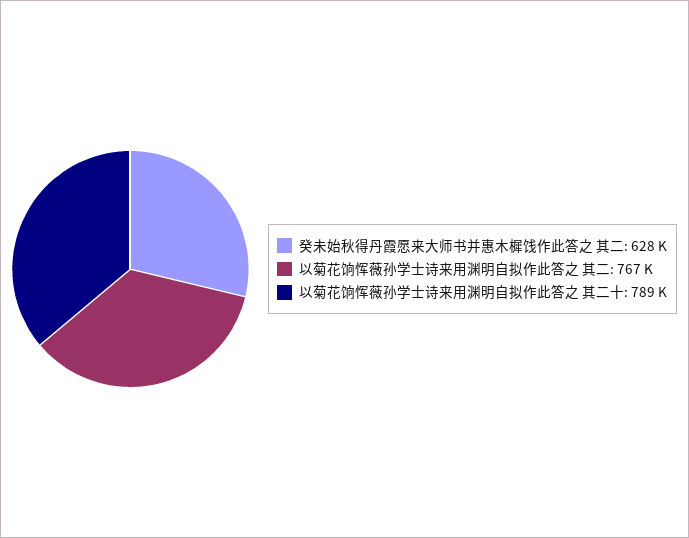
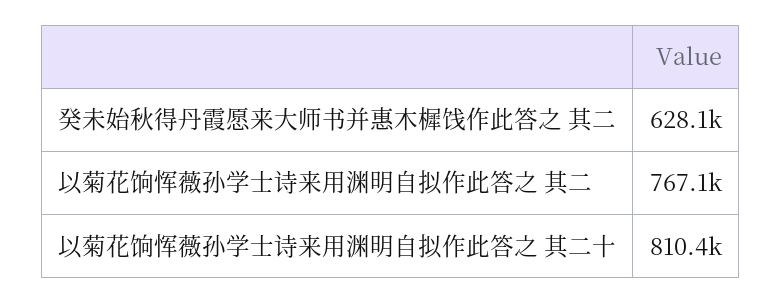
  {
    "癸未始秋得丹霞愿来大师书并惠木樨饯作此答之 其二": 628100,
    "以菊花饷恽薇孙学士诗来用渊明自拟作此答之 其二": 767100,
-   "以菊花饷恽薇孙学士诗来用渊明自拟作此答之 其二十": 789000
+   "以菊花饷恽薇孙学士诗来用渊明自拟作此答之 其二十": 810400
  }

